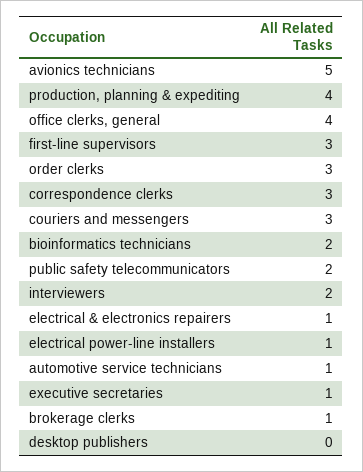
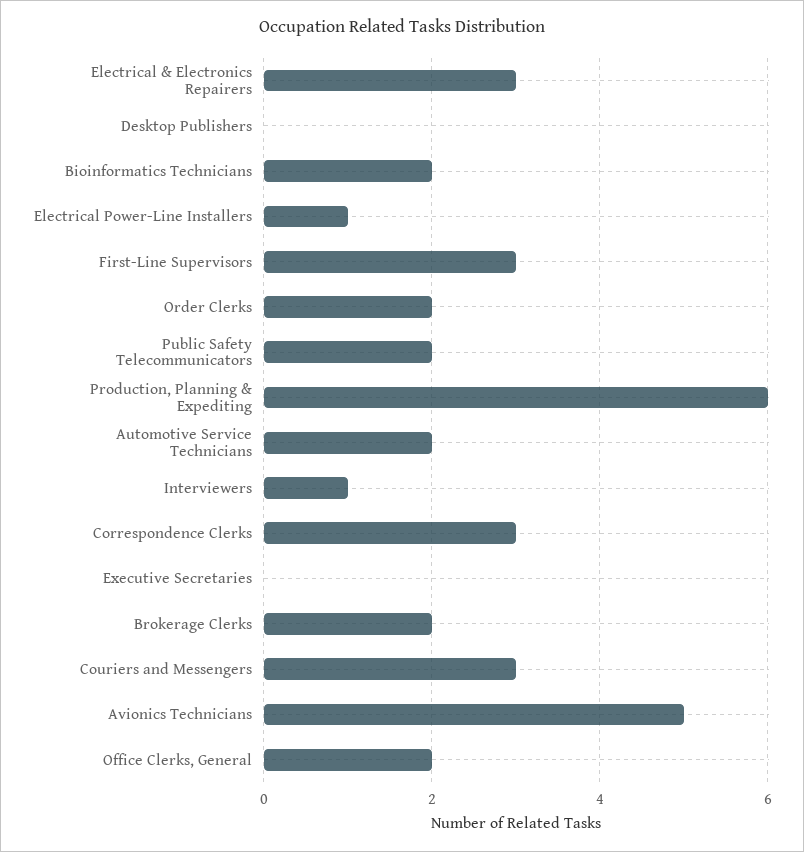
  {
    "avionics technicians": 5,
-   "production, planning & expediting": 4,
+   "production, planning & expediting": 6,
-   "office clerks, general": 4,
+   "office clerks, general": 2,
    "first-line supervisors": 3,
-   "order clerks": 3,
+   "order clerks": 2,
    "correspondence clerks": 3,
    "couriers and messengers": 3,
    "bioinformatics technicians": 2,
    "public safety telecommunicators": 2,
-   "interviewers": 2,
+   "interviewers": 1,
-   "electrical & electronics repairers": 1,
+   "electrical & electronics repairers": 3,
    "electrical power-line installers": 1,
-   "automotive service technicians": 1,
+   "automotive service technicians": 2,
-   "executive secretaries": 1,
+   "executive secretaries": 0,
-   "brokerage clerks": 1,
+   "brokerage clerks": 2,
    "desktop publishers": 0
  }

